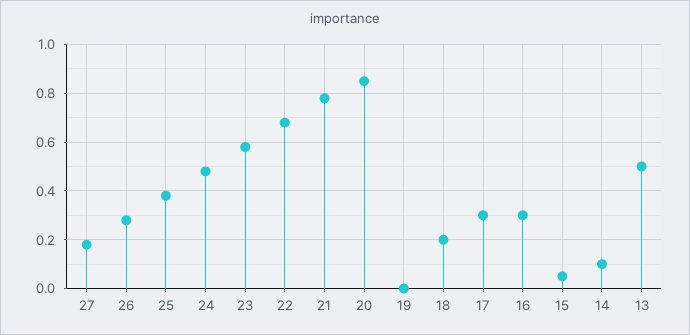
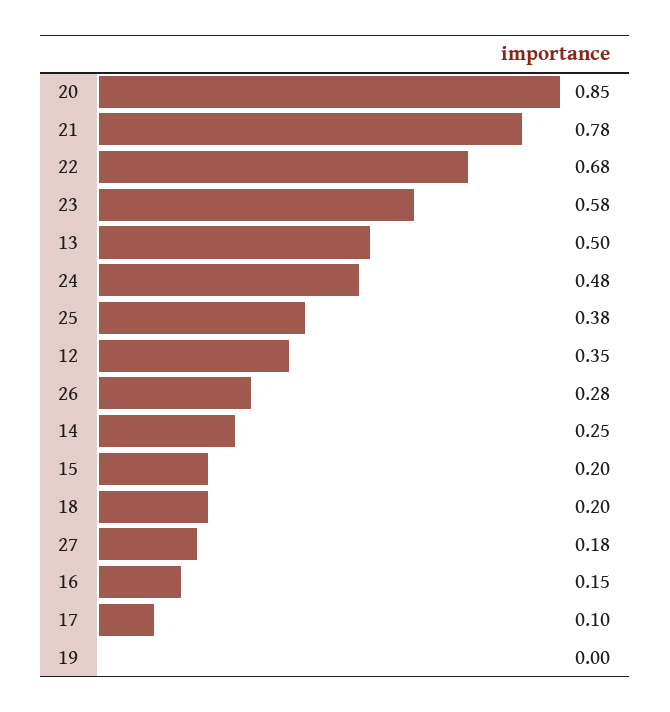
  {
    "27": 0.18,
    "26": 0.28,
    "25": 0.38,
    "24": 0.48,
    "23": 0.58,
    "22": 0.68,
    "21": 0.78,
    "20": 0.85,
    "19": 0,
    "18": 0.2,
-   "17": 0.3,
+   "17": 0.1,
-   "16": 0.3,
+   "16": 0.15,
-   "15": 0.05,
+   "15": 0.2,
-   "14": 0.1,
+   "14": 0.25,
-   "13": 0.5
+   "13": 0.5,
+   "12": 0.35
  }

